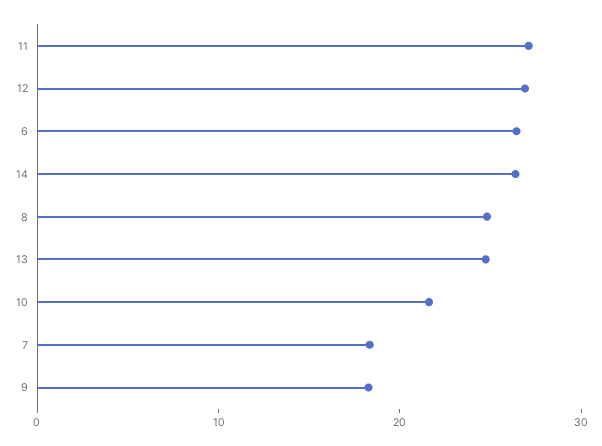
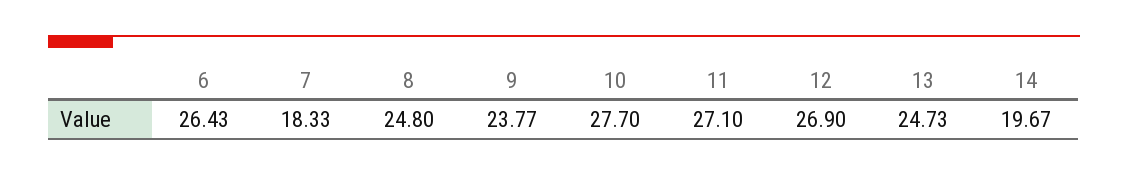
  {
    "11": 27.1,
    "12": 26.9,
    "6": 26.43,
-   "14": 26,
+   "14": 19.67,
    "8": 24.8,
    "13": 24.73,
-   "10": 22,
+   "10": 27.7,
    "7": 18.33,
-   "9": 18
+   "9": 23.77
  }

